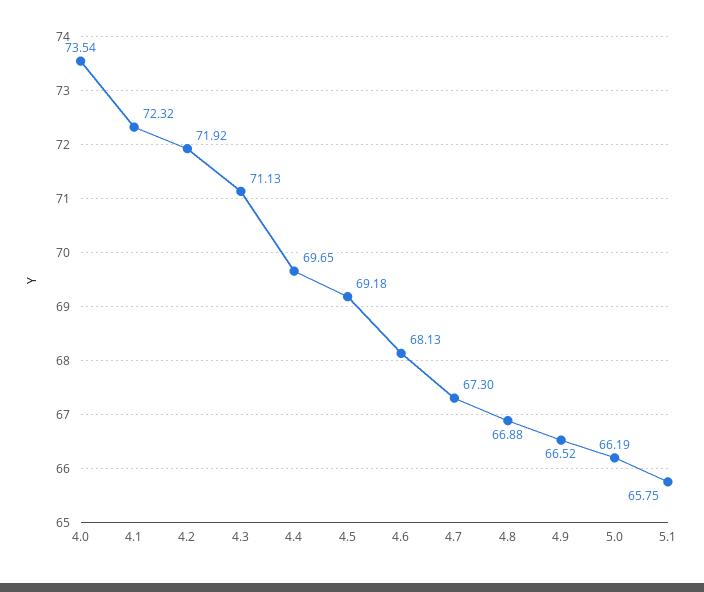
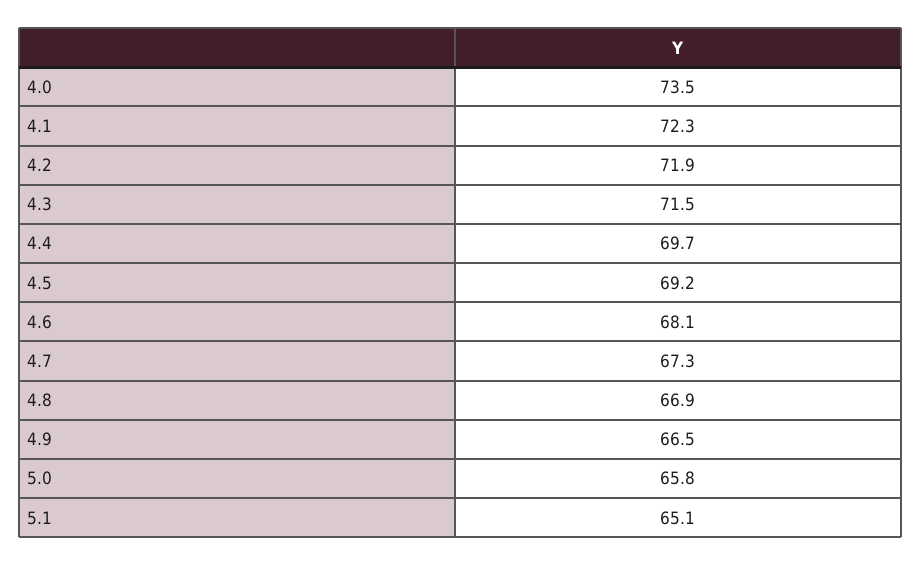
  {
    "4.0": 73.54,
    "4.1": 72.32,
    "4.2": 71.92,
-   "4.3": 71.13,
+   "4.3": 71.5,
    "4.4": 69.65,
    "4.5": 69.18,
    "4.6": 68.13,
    "4.7": 67.3,
    "4.8": 66.88,
    "4.9": 66.52,
-   "5.0": 66.19,
+   "5.0": 65.8,
-   "5.1": 65.75
+   "5.1": 65.1
  }

